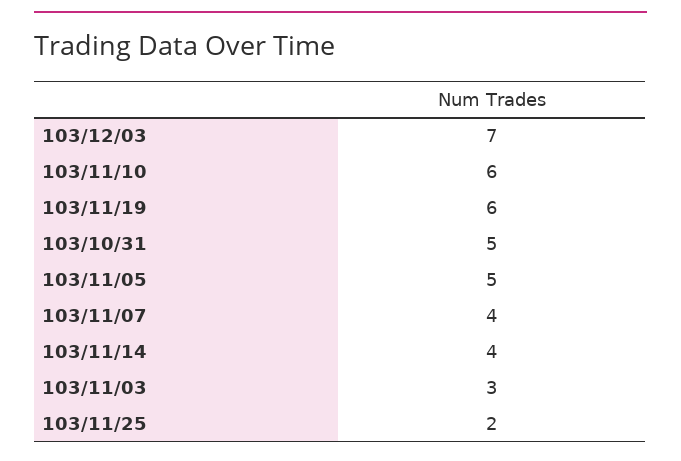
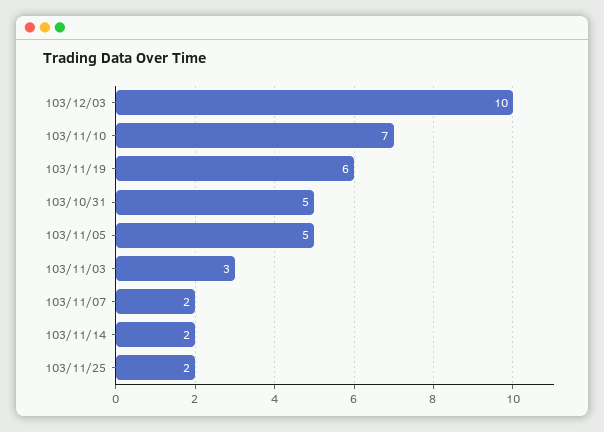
  {
-   "103/12/03": 7,
+   "103/12/03": 10,
-   "103/11/10": 6,
+   "103/11/10": 7,
    "103/11/19": 6,
    "103/10/31": 5,
    "103/11/05": 5,
-   "103/11/07": 4,
+   "103/11/07": 2,
-   "103/11/14": 4,
+   "103/11/14": 2,
    "103/11/03": 3,
    "103/11/25": 2
  }

